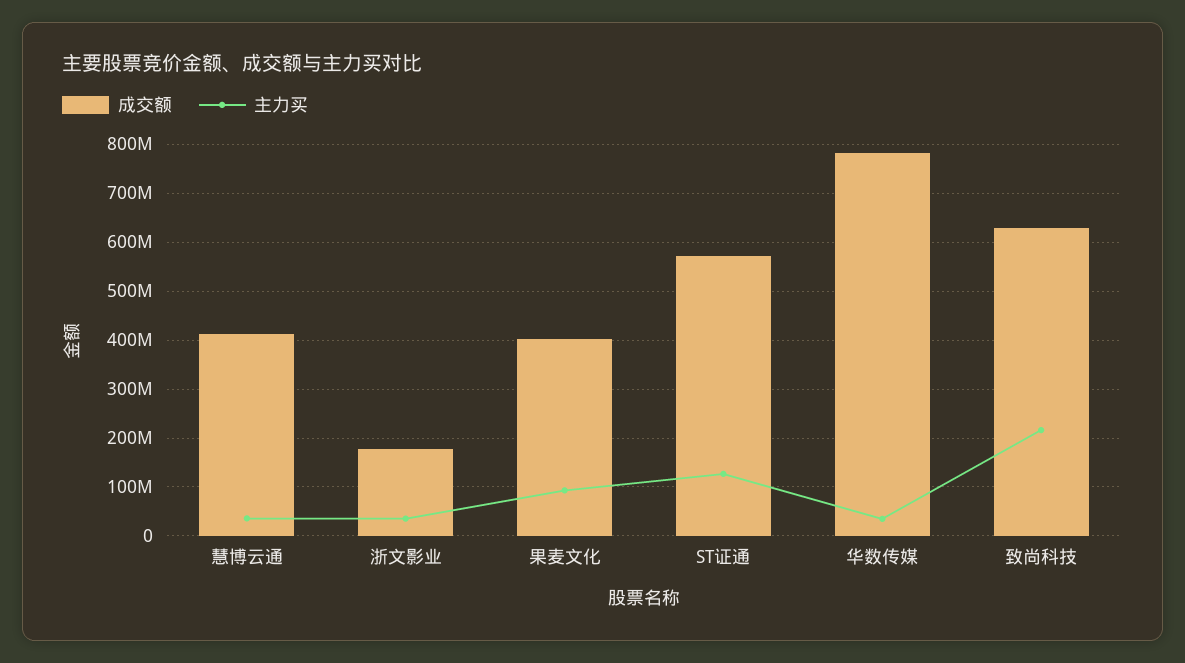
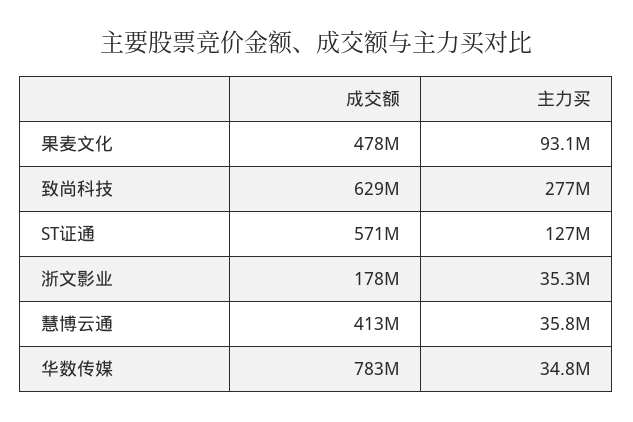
  {
    "成交额": {
      "慧博云通": 413000000,
      "浙文影业": 178000000,
-     "果麦文化": 400000000,
+     "果麦文化": 478000000,
      "ST证通": 571000000,
      "华数传媒": 783000000,
      "致尚科技": 629000000
    },
    "主力买": {
      "慧博云通": 35800000,
      "浙文影业": 35300000,
      "果麦文化": 93100000,
      "ST证通": 127000000,
      "华数传媒": 34800000,
-     "致尚科技": 220000000
+     "致尚科技": 277000000
    }
  }

